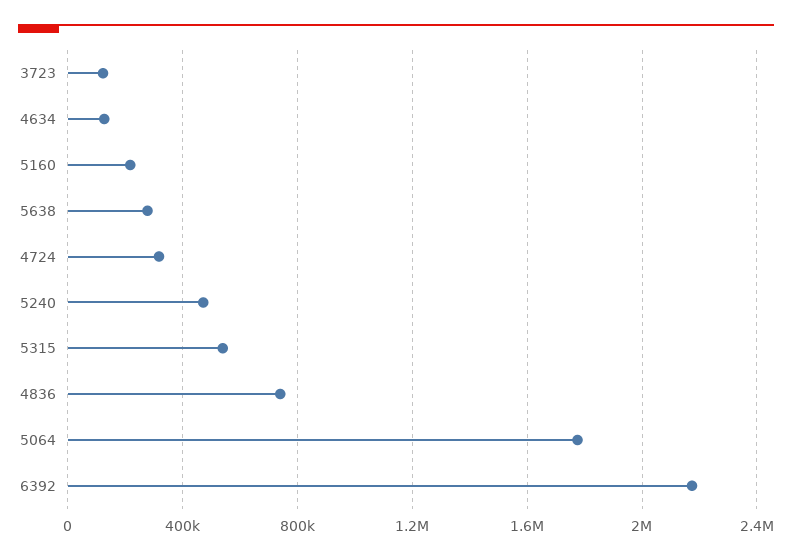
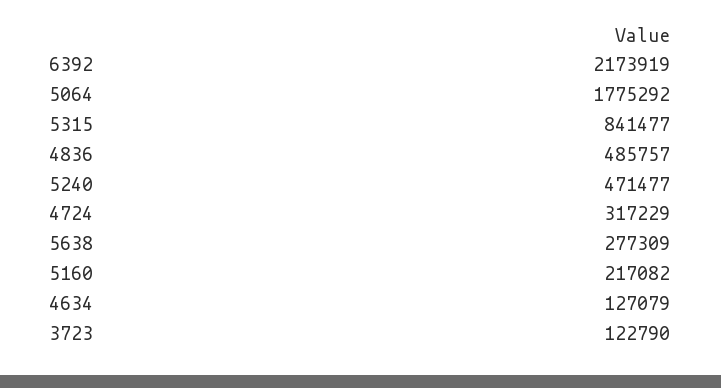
  {
    "3723": 122790,
    "4634": 127079,
    "5160": 217082,
    "5638": 277309,
    "4724": 317229,
    "5240": 471477,
-   "5315": 550000,
+   "5315": 841477,
-   "4836": 750000,
+   "4836": 485757,
    "5064": 1775292,
    "6392": 2173919
  }

